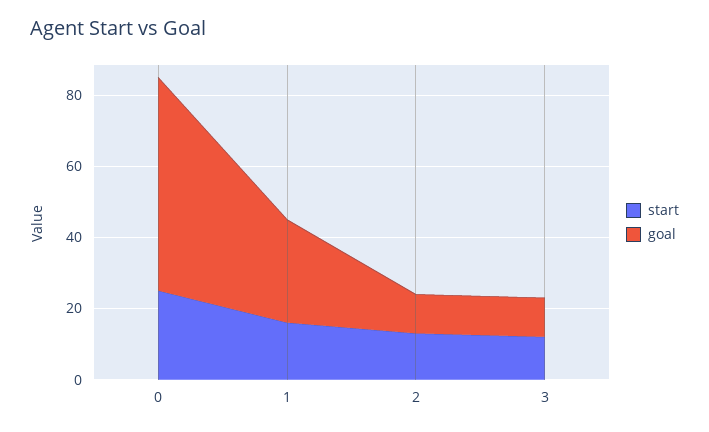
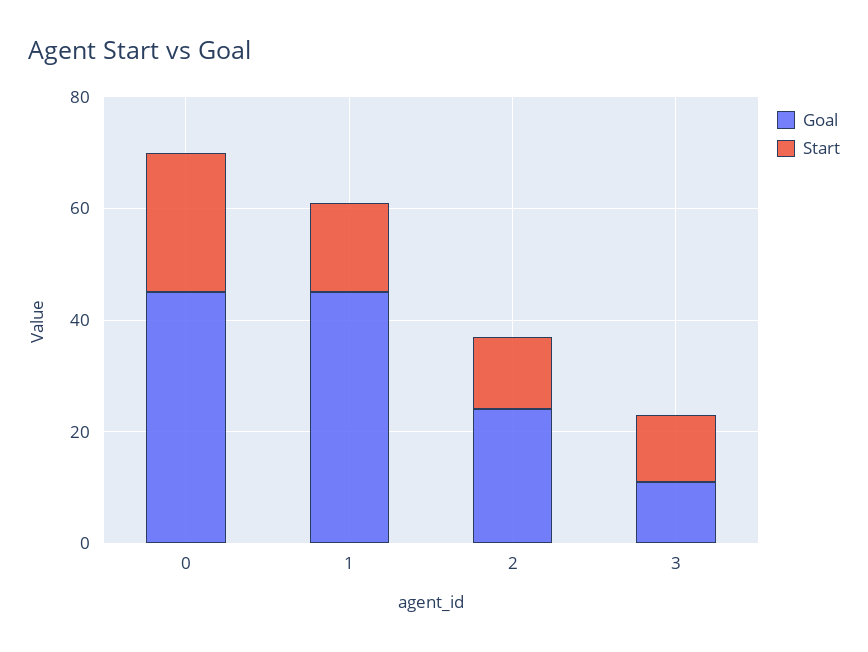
  {
    "start": {
      "0": 25,
      "1": 15,
      "2": 15,
      "3": 10
    },
    "goal": {
-     "0": 60,
+     "0": 45,
-     "1": 30,
+     "1": 45,
-     "2": 10,
+     "2": 25,
      "3": 10
    }
  }

